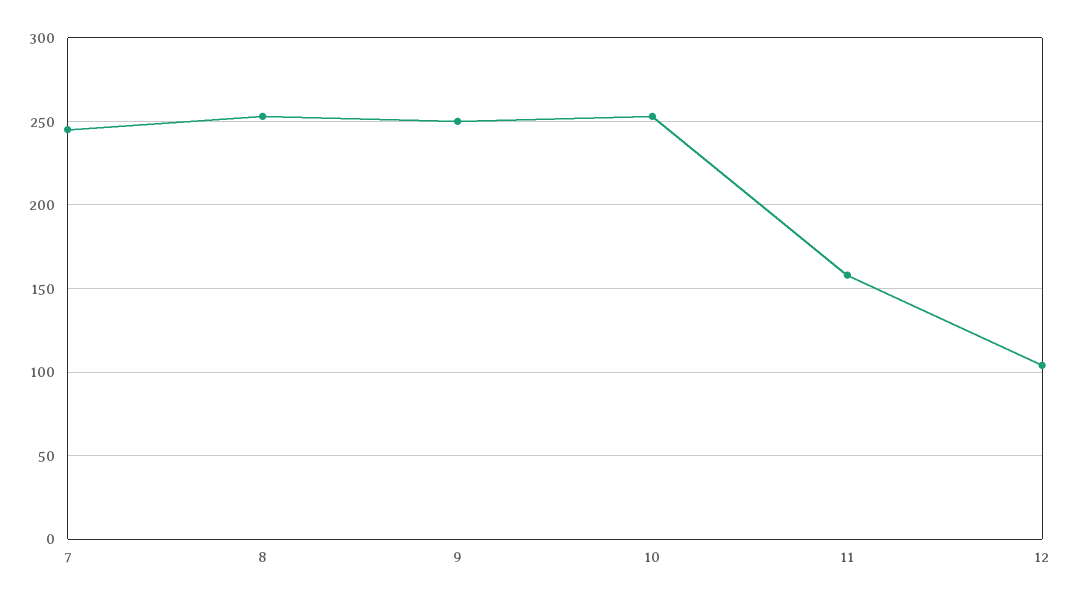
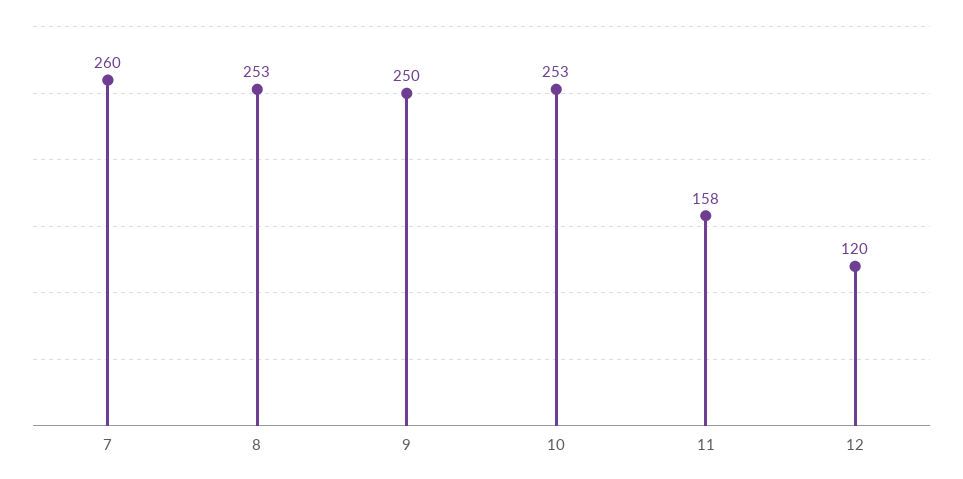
  {
-   "7": 245,
+   "7": 260,
    "8": 253,
    "9": 250,
    "10": 253,
    "11": 158,
-   "12": 105
+   "12": 120
  }

